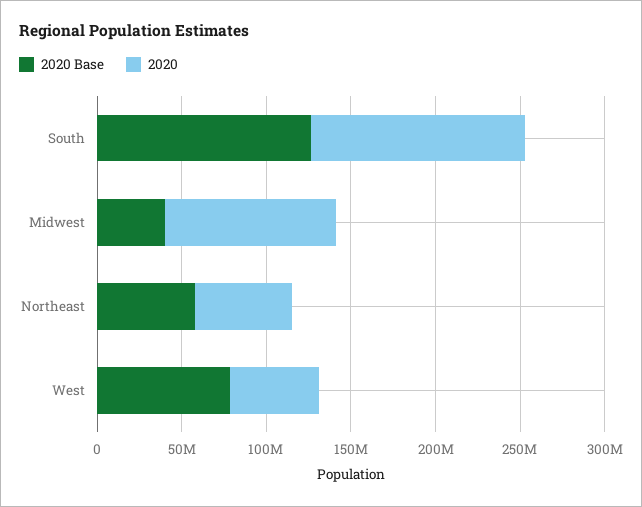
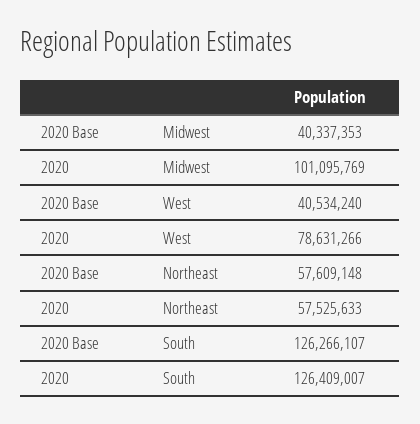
  {
    "2020 Base": {
      "South": 126266107,
      "Midwest": 40337353,
      "Northeast": 57609148,
-     "West": 80000000
+     "West": 40534240
    },
    "2020": {
      "South": 126409007,
      "Midwest": 101095769,
      "Northeast": 57525633,
-     "West": 50000000
+     "West": 78631266
    }
  }

